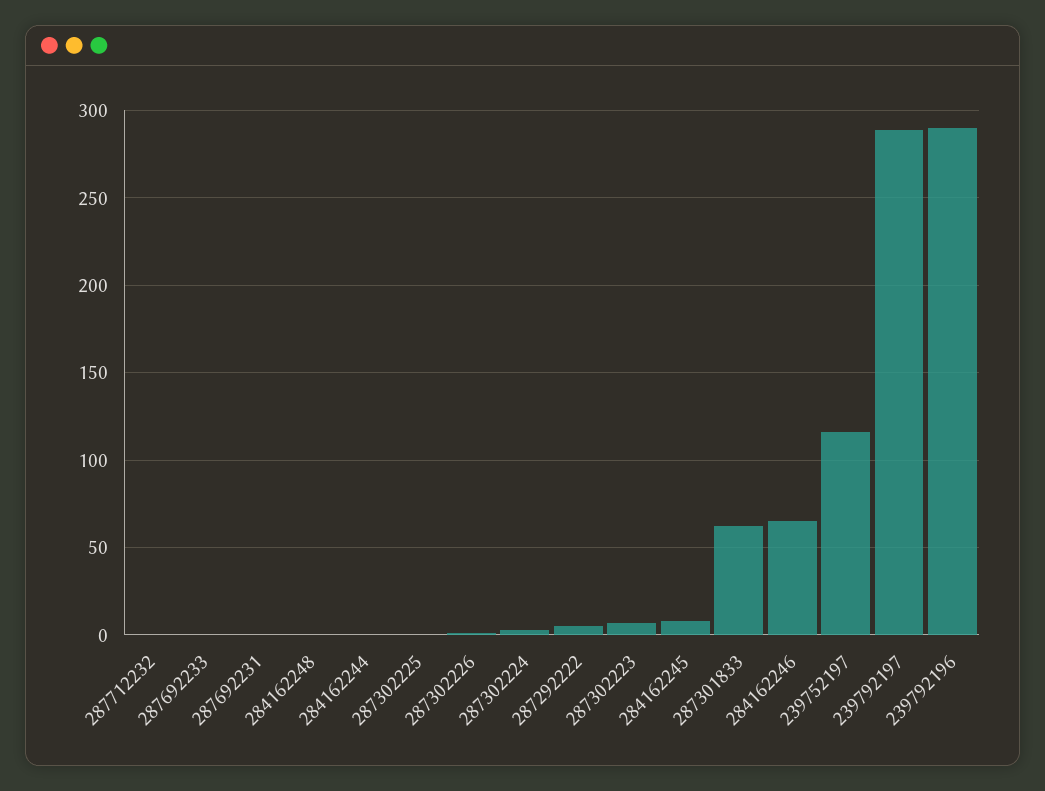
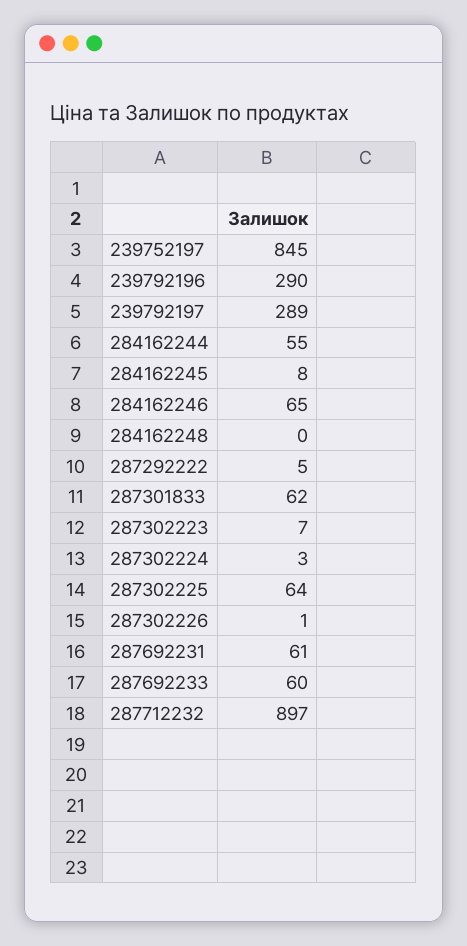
  {
-   "287712232": 0,
+   "287712232": 897,
-   "287692233": 0,
+   "287692233": 60,
-   "287692231": 0,
+   "287692231": 61,
    "284162248": 0,
-   "284162244": 0,
+   "284162244": 55,
-   "287302225": 0,
+   "287302225": 64,
    "287302226": 1,
    "287302224": 3,
    "287292222": 5,
    "287302223": 7,
    "284162245": 8,
    "287301833": 62,
    "284162246": 65,
-   "239752197": 115,
+   "239752197": 845,
    "239792197": 289,
    "239792196": 290
  }

